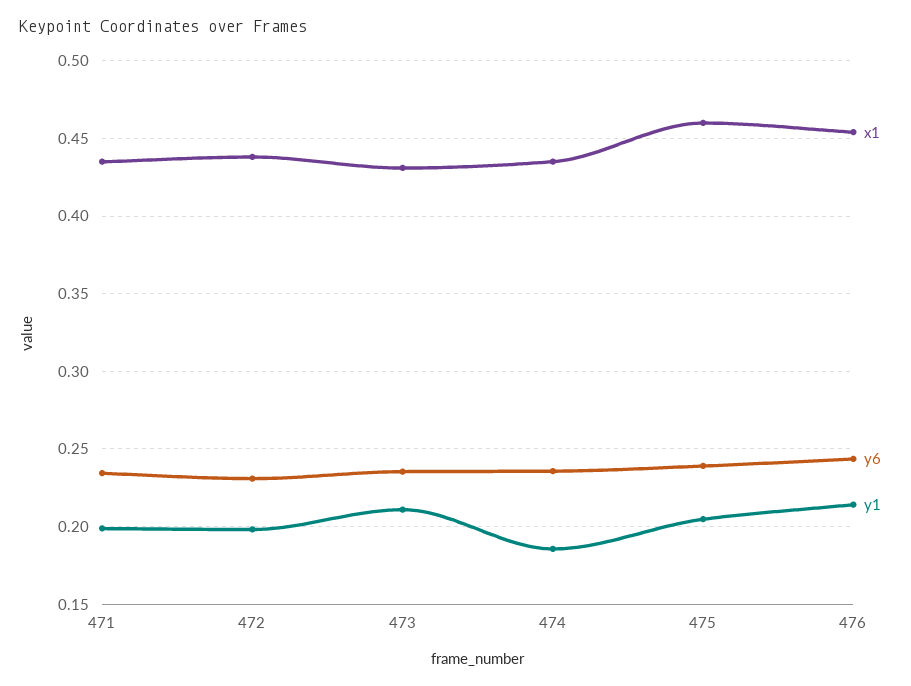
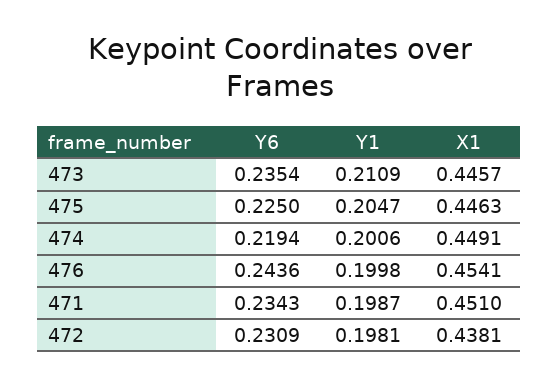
  {
    "x1": {
-     "471": 0.435,
+     "471": 0.451,
      "472": 0.4381,
-     "473": 0.43,
+     "473": 0.4457,
-     "474": 0.435,
+     "474": 0.4491,
-     "475": 0.46,
+     "475": 0.4463,
      "476": 0.4541
    },
    "y6": {
      "471": 0.2343,
      "472": 0.2309,
      "473": 0.2354,
-     "474": 0.235,
+     "474": 0.2194,
-     "475": 0.24,
+     "475": 0.225,
      "476": 0.2436
    },
    "y1": {
      "471": 0.1987,
      "472": 0.1981,
      "473": 0.2109,
-     "474": 0.185,
+     "474": 0.2006,
      "475": 0.2047,
-     "476": 0.215
+     "476": 0.1998
    }
  }

